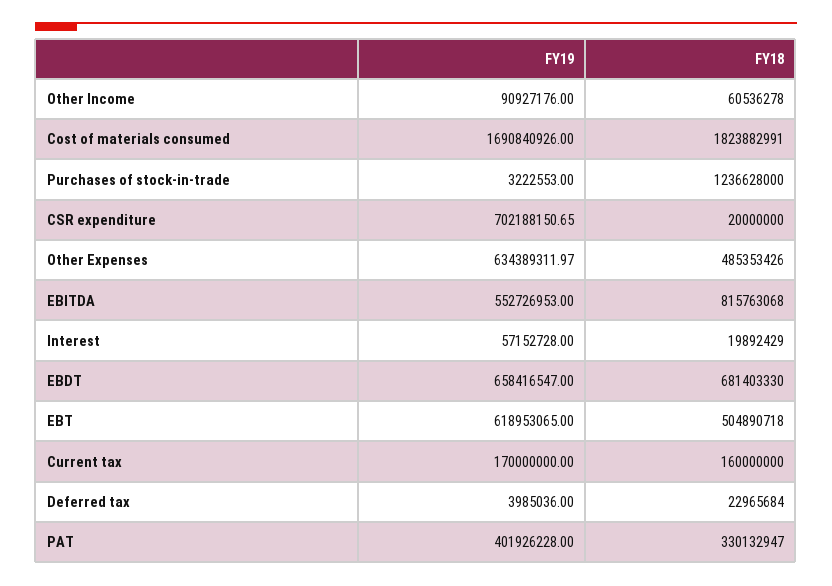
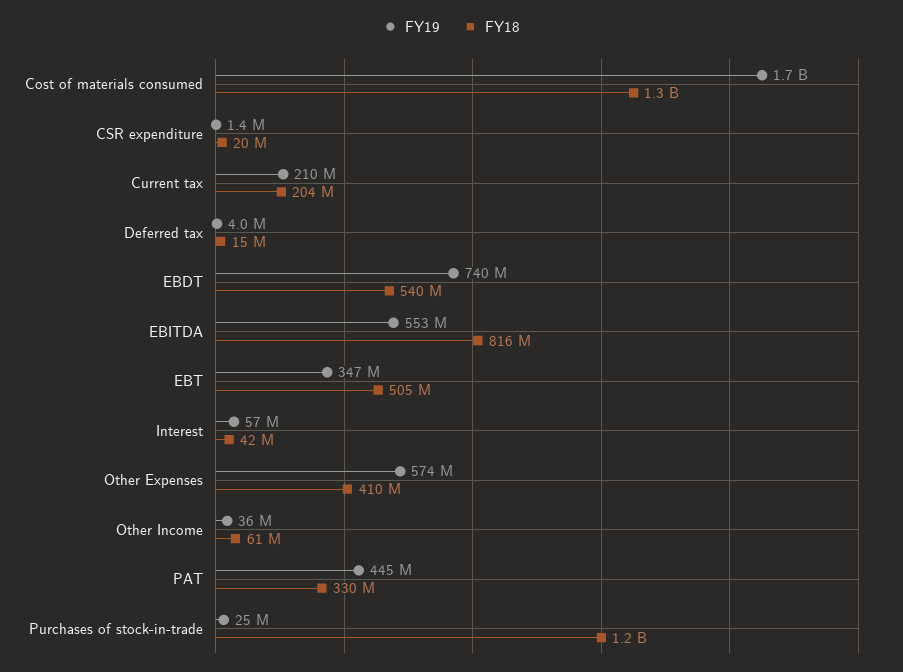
  {
    "FY19": {
-     "Other Income": 90927176,
+     "Other Income": 36000000,
      "Cost of materials consumed": 1690840926,
-     "Purchases of stock-in-trade": 3222553,
+     "Purchases of stock-in-trade": 25000000,
-     "CSR expenditure": 702188150.65,
+     "CSR expenditure": 1400000,
-     "Other Expenses": 634389311.97,
+     "Other Expenses": 574000000,
      "EBITDA": 552726953,
      "Interest": 57152728,
-     "EBDT": 658416547,
+     "EBDT": 740000000,
-     "EBT": 618953065,
+     "EBT": 347000000,
-     "Current tax": 170000000,
+     "Current tax": 210000000,
      "Deferred tax": 3985036,
-     "PAT": 401926228
+     "PAT": 445000000
    },
    "FY18": {
      "Other Income": 60536278,
-     "Cost of materials consumed": 1823882991,
+     "Cost of materials consumed": 1300000000,
      "Purchases of stock-in-trade": 1236628000,
      "CSR expenditure": 20000000,
-     "Other Expenses": 485353426,
+     "Other Expenses": 410000000,
      "EBITDA": 815763068,
-     "Interest": 19892429,
+     "Interest": 42000000,
-     "EBDT": 681403330,
+     "EBDT": 540000000,
      "EBT": 504890718,
-     "Current tax": 160000000,
+     "Current tax": 204000000,
-     "Deferred tax": 22965684,
+     "Deferred tax": 15000000,
      "PAT": 330132947
    }
  }

